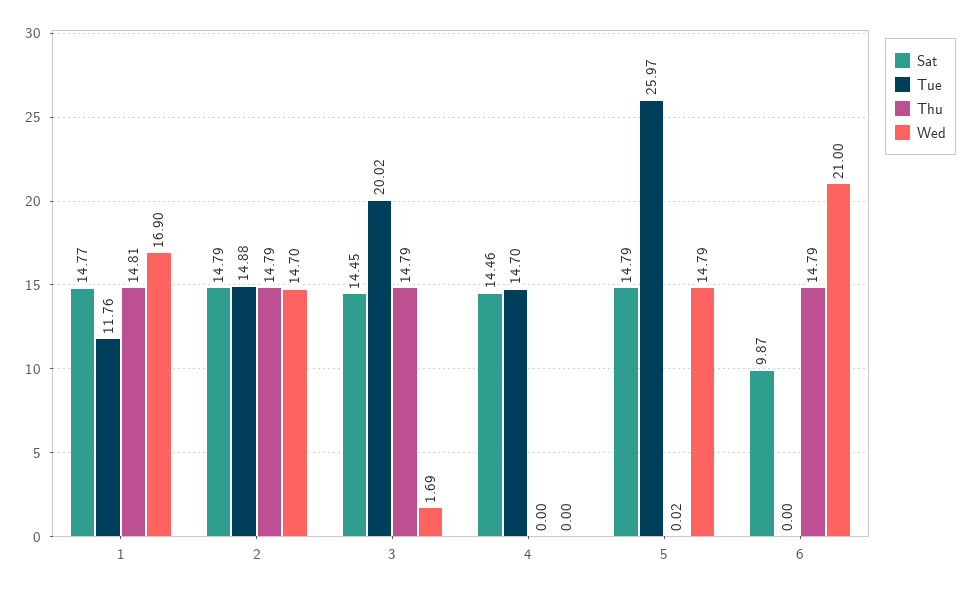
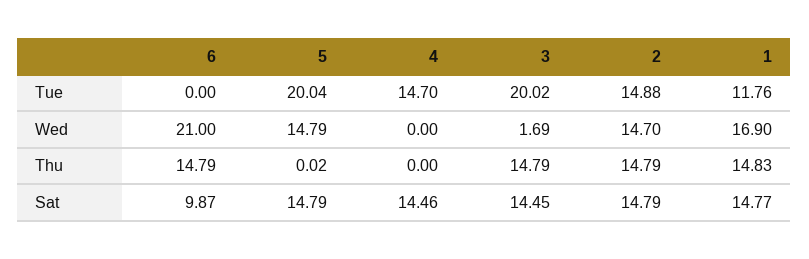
  {
    "Sat": {
      "1": 14.77,
      "2": 14.79,
      "3": 14.45,
      "4": 14.46,
      "5": 14.79,
      "6": 9.87
    },
    "Tue": {
      "1": 11.76,
      "2": 14.88,
      "3": 20.02,
      "4": 14.7,
-     "5": 25.97,
+     "5": 20.04,
      "6": 0
    },
    "Thu": {
-     "1": 14.81,
+     "1": 14.83,
      "2": 14.79,
      "3": 14.79,
      "4": 0,
      "5": 0.02,
      "6": 14.79
    },
    "Wed": {
      "1": 16.9,
      "2": 14.7,
      "3": 1.69,
      "4": 0,
      "5": 14.79,
      "6": 21
    }
  }

